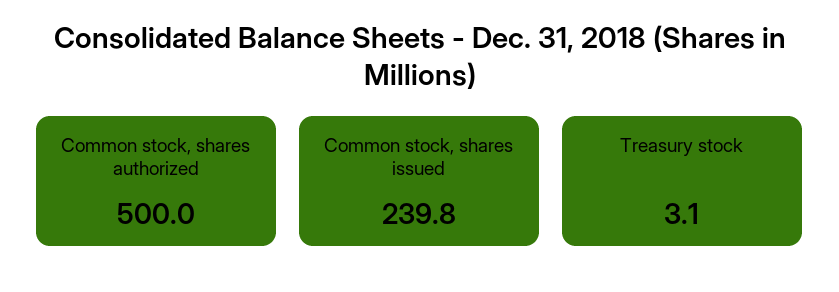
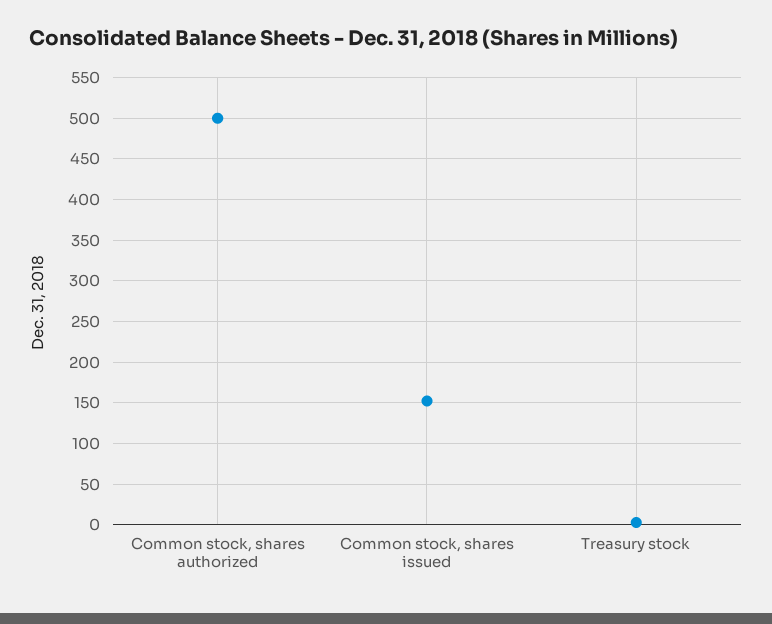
  {
    "Common stock, shares authorized": 500,
-   "Common stock, shares issued": 239.8,
+   "Common stock, shares issued": 150,
    "Treasury stock": 3.1
  }

